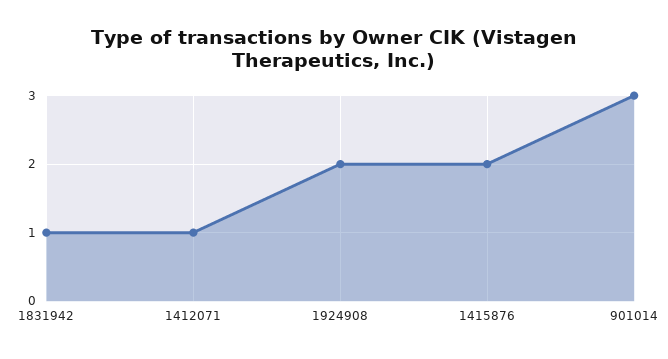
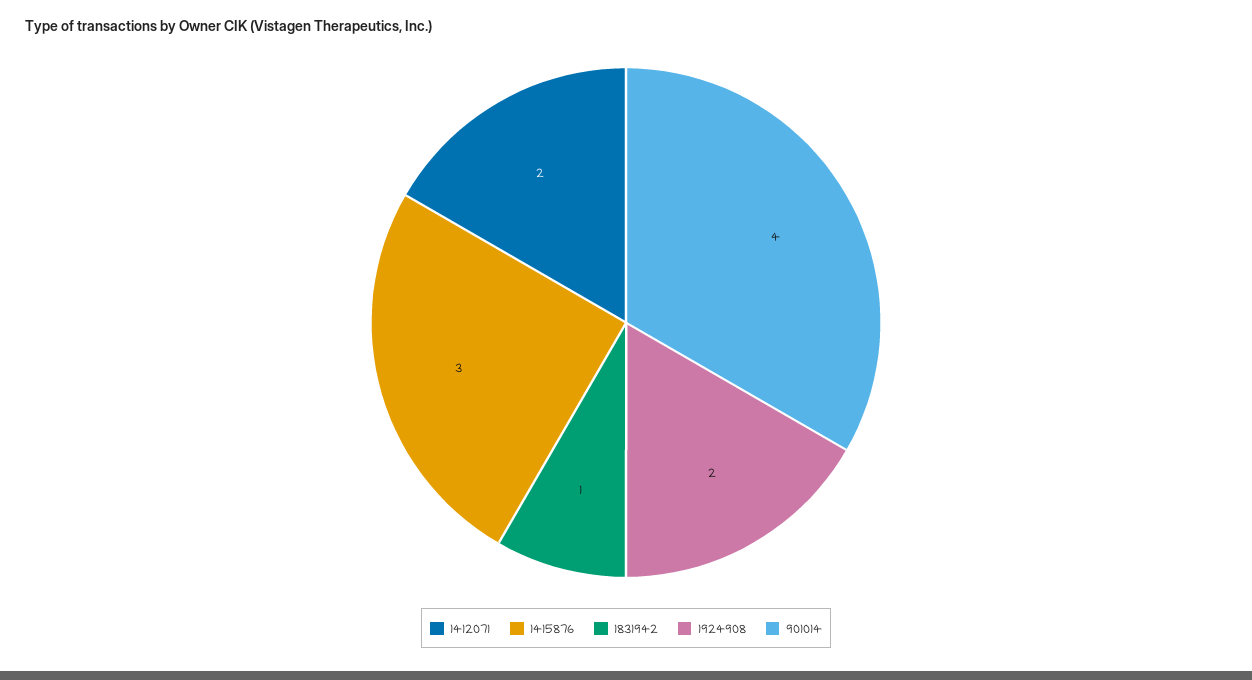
  {
    "1831942": 1,
-   "1412071": 1,
+   "1412071": 2,
    "1924908": 2,
-   "1415876": 2,
+   "1415876": 3,
-   "901014": 3
+   "901014": 4
  }

